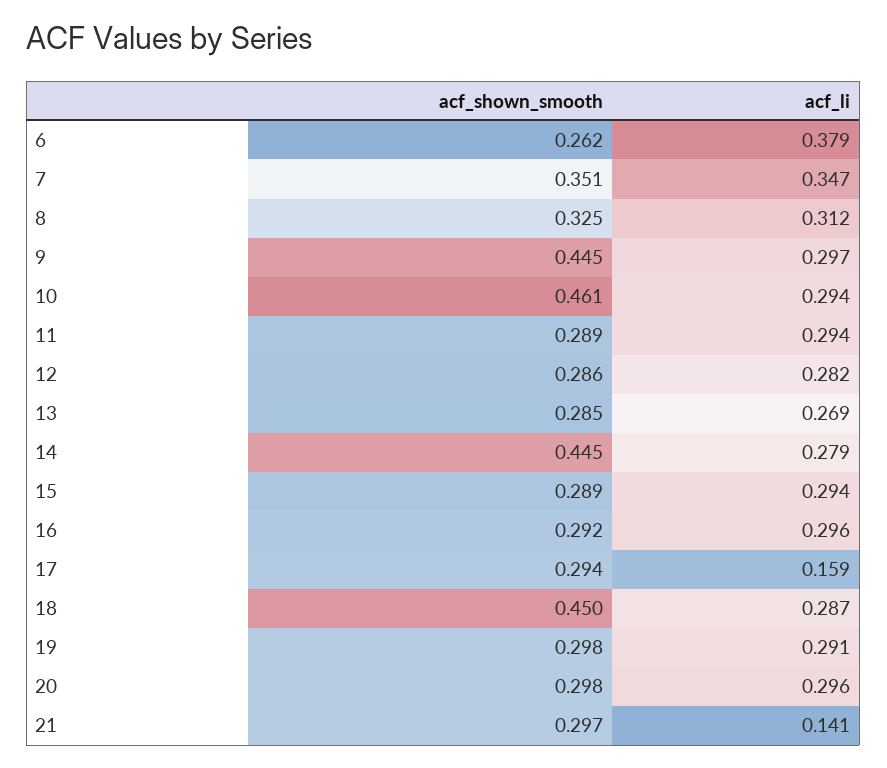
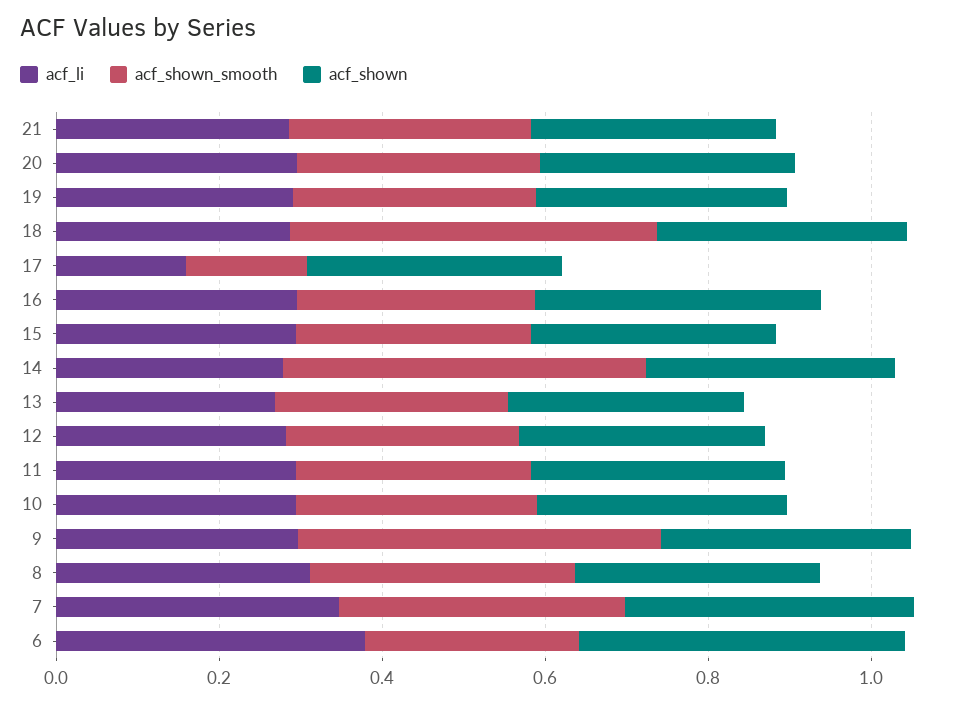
  {
    "acf_shown_smooth": {
      "6": 0.262,
      "7": 0.351,
      "8": 0.325,
      "9": 0.445,
-     "10": 0.461,
+     "10": 0.3,
      "11": 0.289,
      "12": 0.286,
      "13": 0.285,
      "14": 0.445,
      "15": 0.289,
      "16": 0.292,
-     "17": 0.294,
+     "17": 0.15,
      "18": 0.45,
      "19": 0.298,
      "20": 0.298,
      "21": 0.297
    },
    "acf_li": {
      "6": 0.379,
      "7": 0.347,
      "8": 0.312,
      "9": 0.297,
      "10": 0.294,
      "11": 0.294,
      "12": 0.282,
      "13": 0.269,
      "14": 0.279,
      "15": 0.294,
      "16": 0.296,
      "17": 0.159,
      "18": 0.287,
      "19": 0.291,
      "20": 0.296,
-     "21": 0.141
+     "21": 0.3
-   }
+   },
+   "acf_shown": {
+     "21": 0.3,
+     "20": 0.3,
+     "19": 0.3,
+     "18": 0.3,
+     "17": 0.3,
+     "16": 0.35,
+     "15": 0.3,
+     "14": 0.3,
+     "13": 0.3,
+     "12": 0.3,
+     "11": 0.3,
+     "10": 0.3,
+     "9": 0.3,
+     "8": 0.3,
+     "7": 0.35,
+     "6": 0.4
+   }
  }

